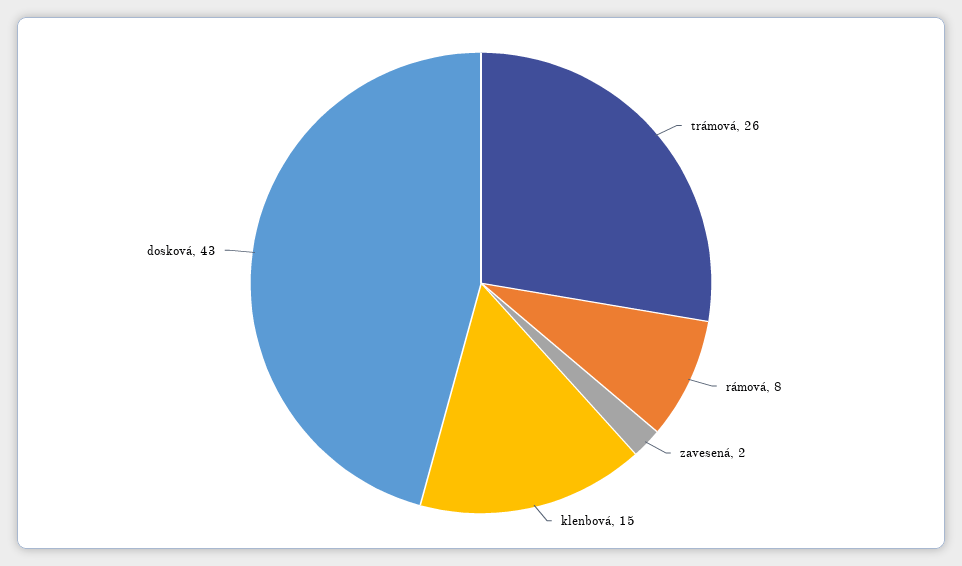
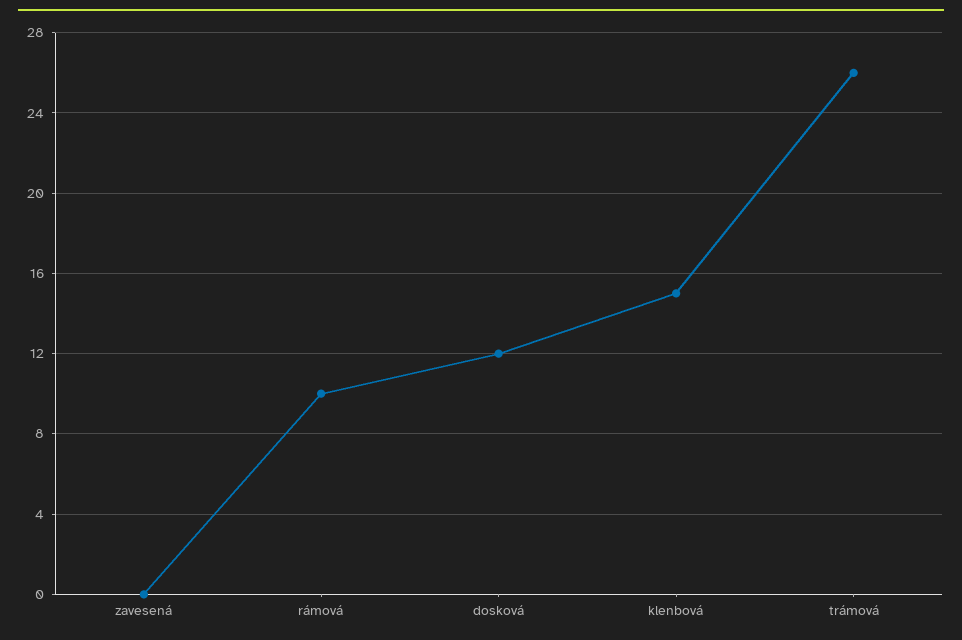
  {
    "trámová": 26,
-   "rámová": 8,
+   "rámová": 10,
-   "zavesená": 2,
+   "zavesená": 0,
    "klenbová": 15,
-   "dosková": 43
+   "dosková": 12
  }

